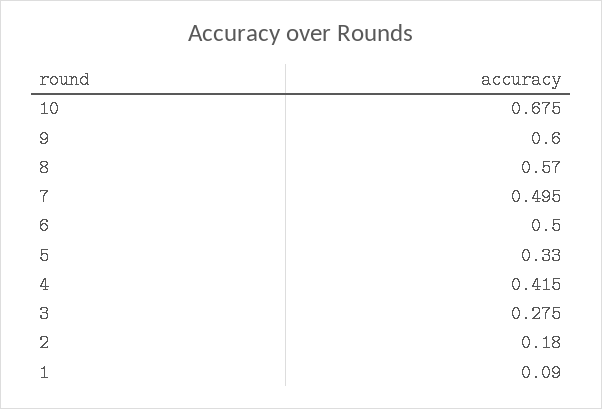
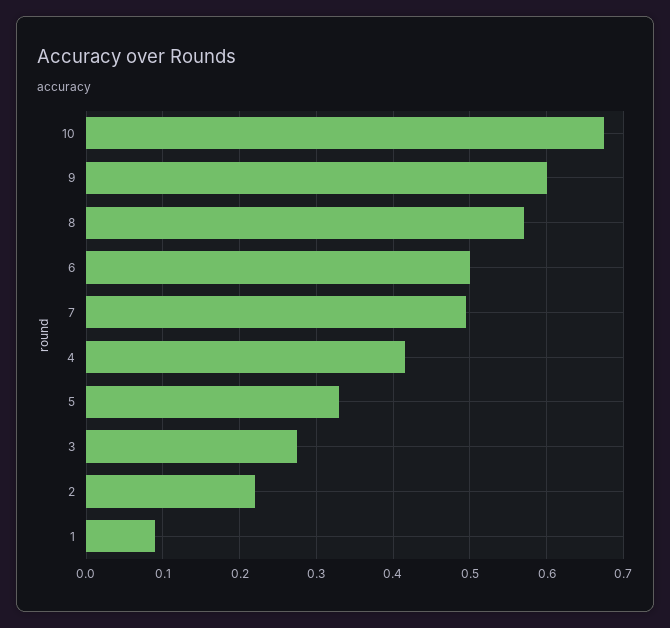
  {
    "10": 0.675,
    "9": 0.6,
    "8": 0.57,
    "7": 0.495,
    "6": 0.5,
    "5": 0.33,
    "4": 0.415,
    "3": 0.275,
-   "2": 0.18,
+   "2": 0.22,
    "1": 0.09
  }

